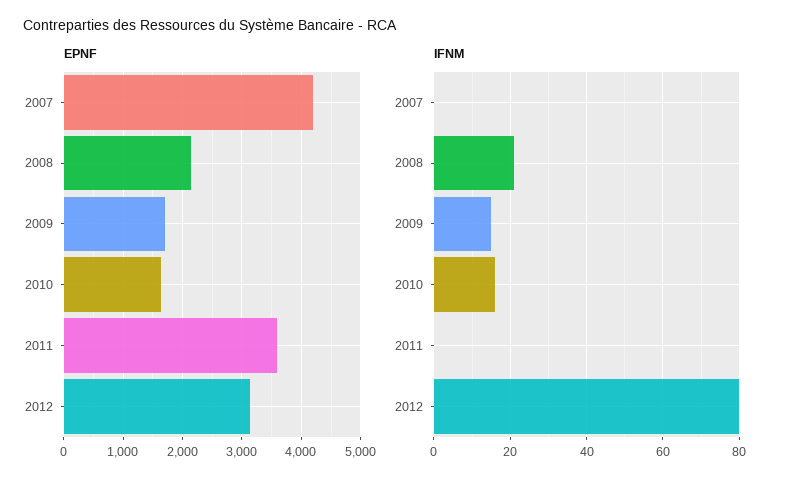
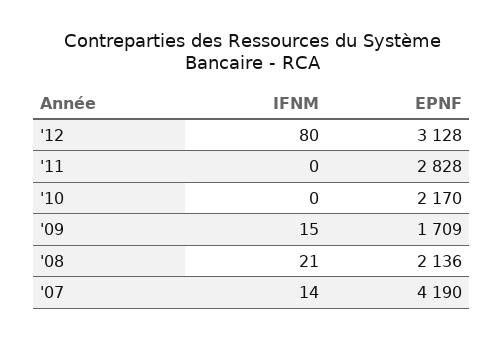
  {
    "EPNF": {
      "2007": 4190,
      "2008": 2136,
      "2009": 1709,
-     "2010": 1600,
+     "2010": 2170,
-     "2011": 3600,
+     "2011": 2828,
      "2012": 3128
    },
    "IFNM": {
-     "2007": 0,
+     "2007": 14,
      "2008": 21,
      "2009": 15,
-     "2010": 15,
+     "2010": 0,
      "2011": 0,
      "2012": 80
    }
  }

